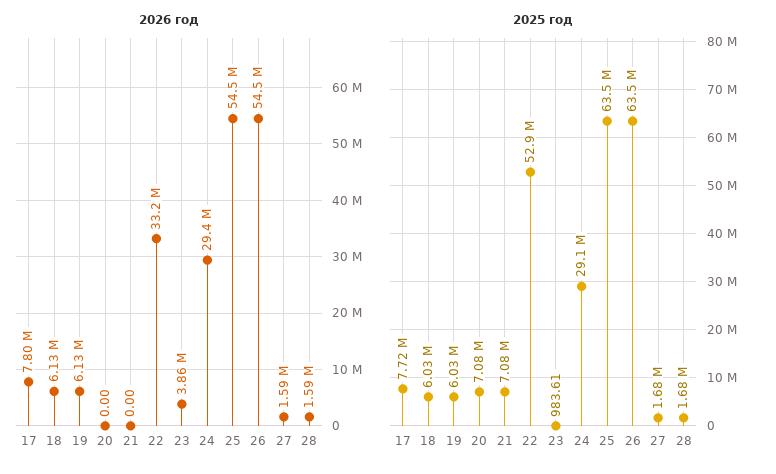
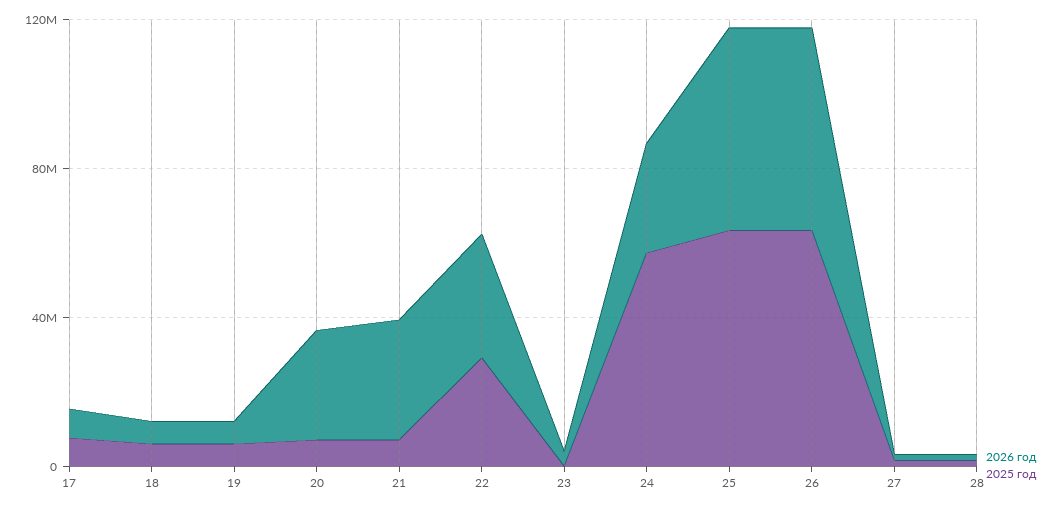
  {
    "2026 год": {
      "17": 7800000,
      "18": 6130000,
      "19": 6130000,
-     "20": 0,
+     "20": 30000000,
-     "21": 0,
+     "21": 30000000,
      "22": 33200000,
      "23": 3860000,
      "24": 29400000,
      "25": 54500000,
      "26": 54500000,
      "27": 1590000,
      "28": 1590000
    },
    "2025 год": {
      "17": 7720000,
      "18": 6030000,
      "19": 6030000,
      "20": 7080000,
      "21": 7080000,
-     "22": 52900000,
+     "22": 30000000,
      "23": 983.61,
-     "24": 29100000,
+     "24": 60000000,
      "25": 63500000,
      "26": 63500000,
      "27": 1680000,
      "28": 1680000
    }
  }

